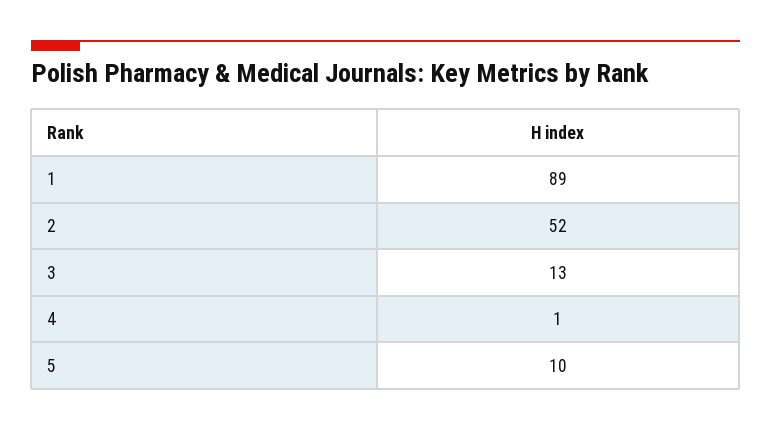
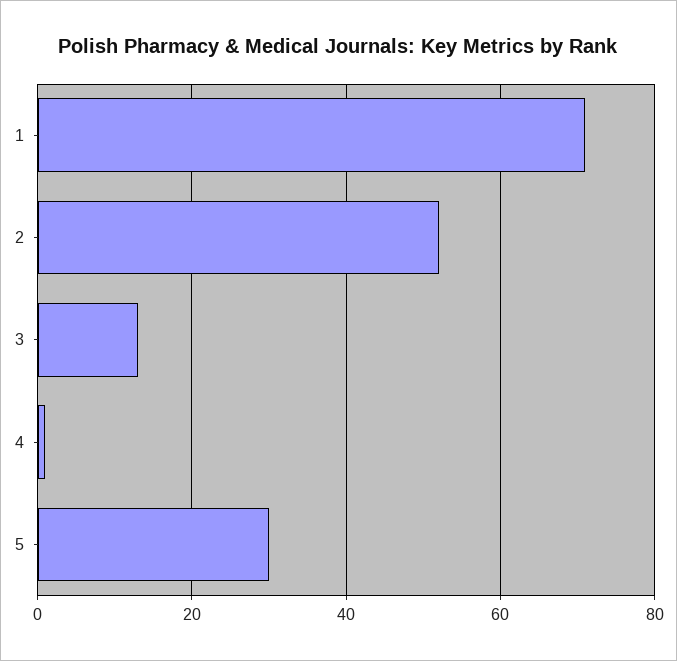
  {
-   "1": 89,
+   "1": 70,
    "2": 52,
    "3": 13,
    "4": 1,
-   "5": 10
+   "5": 30
  }

